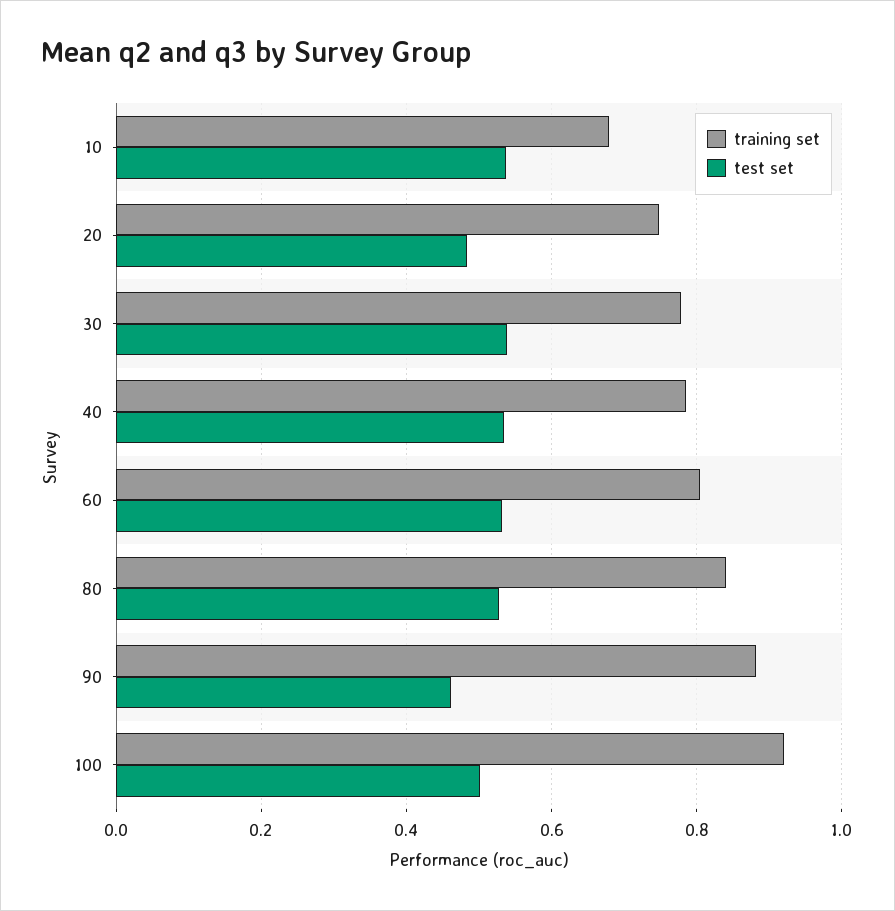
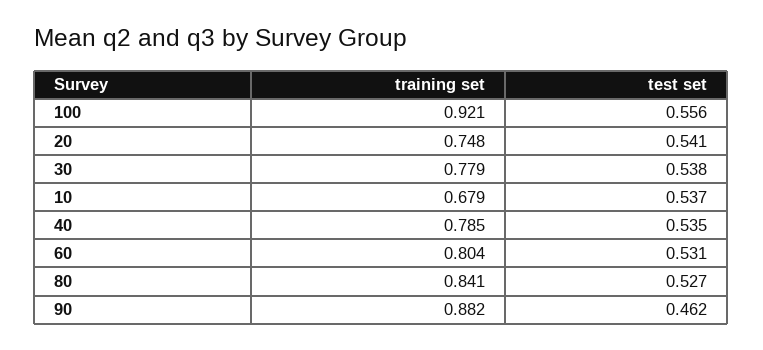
  {
    "training set": {
      "10": 0.679,
      "20": 0.748,
      "30": 0.779,
      "40": 0.785,
      "60": 0.804,
      "80": 0.841,
      "90": 0.882,
      "100": 0.921
    },
    "test set": {
      "10": 0.537,
-     "20": 0.48,
+     "20": 0.541,
      "30": 0.538,
      "40": 0.535,
      "60": 0.531,
      "80": 0.527,
      "90": 0.462,
-     "100": 0.5
+     "100": 0.556
    }
  }

